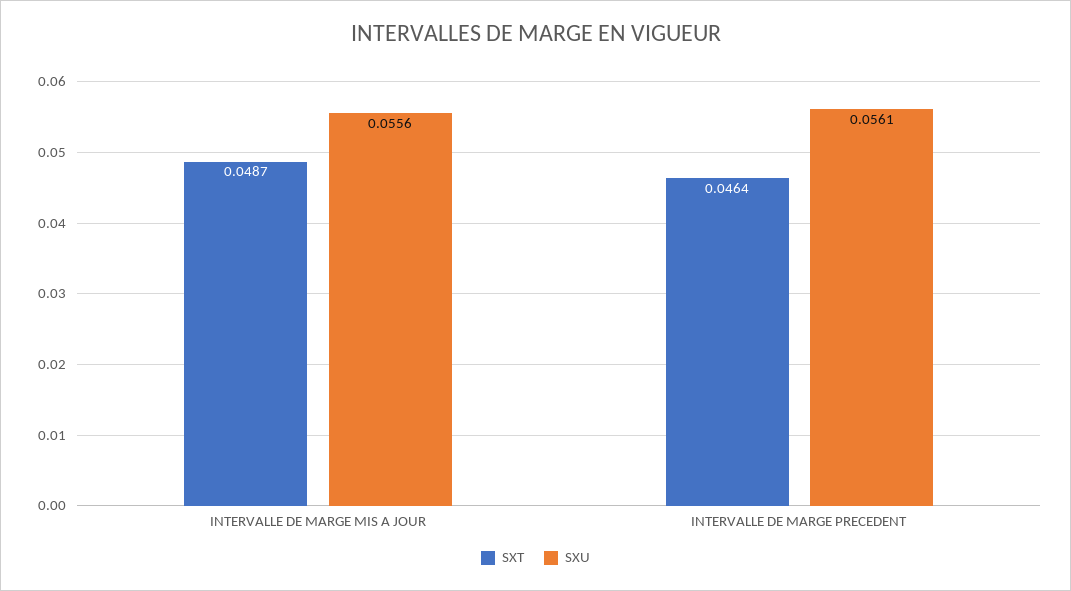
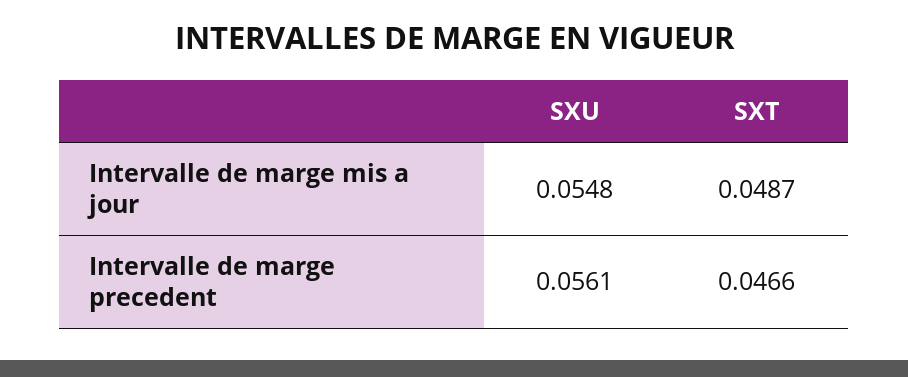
  {
    "SXT": {
      "INTERVALLE DE MARGE MIS A JOUR": 0.0487,
-     "INTERVALLE DE MARGE PRECEDENT": 0.0464
+     "INTERVALLE DE MARGE PRECEDENT": 0.0466
    },
    "SXU": {
-     "INTERVALLE DE MARGE MIS A JOUR": 0.0556,
+     "INTERVALLE DE MARGE MIS A JOUR": 0.0548,
      "INTERVALLE DE MARGE PRECEDENT": 0.0561
    }
  }

